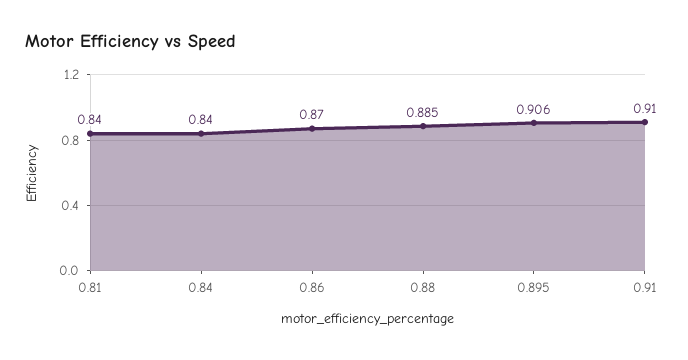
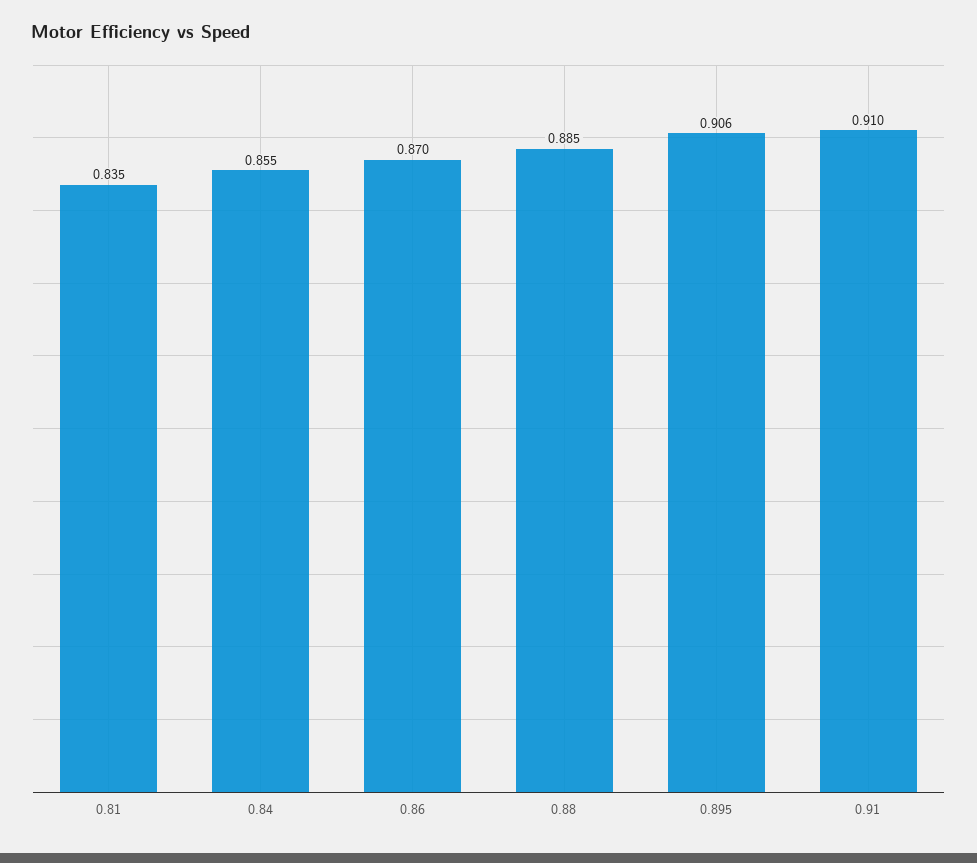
  {
-   "0.81": 0.84,
+   "0.81": 0.835,
-   "0.84": 0.84,
+   "0.84": 0.855,
    "0.86": 0.87,
    "0.88": 0.885,
    "0.895": 0.906,
    "0.91": 0.91
  }

